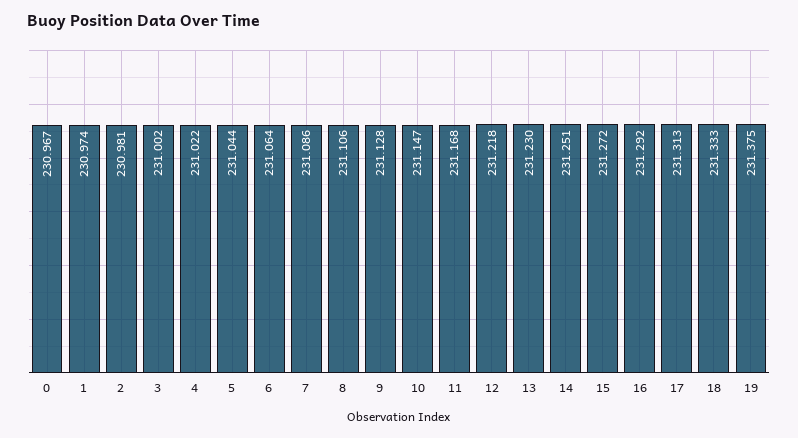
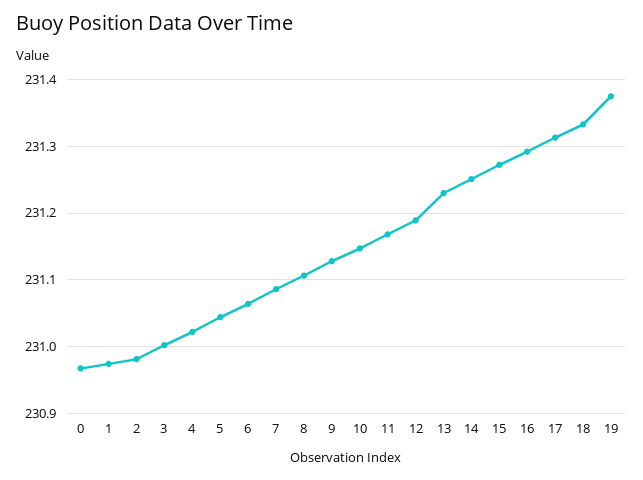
  {
    "0": 230.967,
    "1": 230.974,
    "2": 230.981,
    "3": 231.002,
    "4": 231.022,
    "5": 231.044,
    "6": 231.064,
    "7": 231.086,
    "8": 231.106,
    "9": 231.128,
    "10": 231.147,
    "11": 231.168,
-   "12": 231.218,
+   "12": 231.19,
    "13": 231.23,
    "14": 231.251,
    "15": 231.272,
    "16": 231.292,
    "17": 231.313,
    "18": 231.333,
    "19": 231.375
  }

